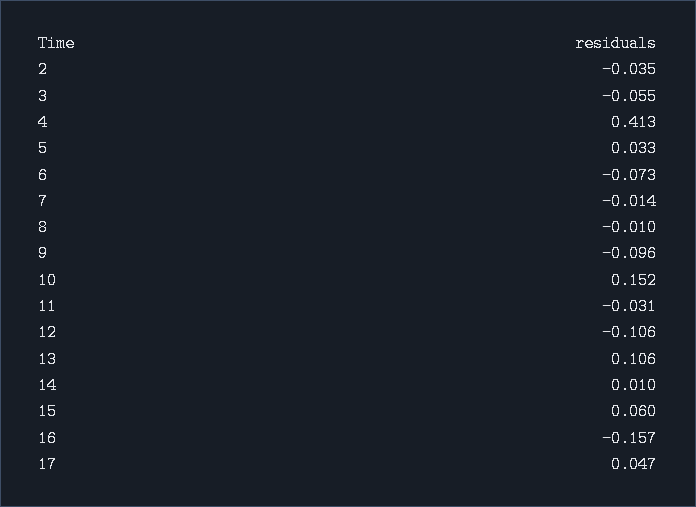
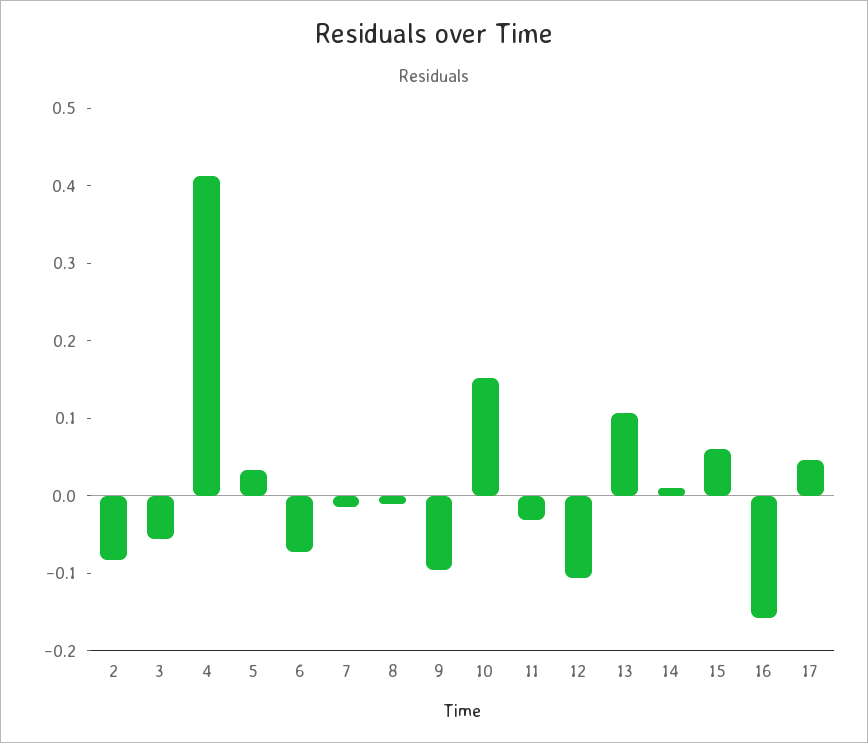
  {
-   "2": -0.035,
+   "2": -0.08,
    "3": -0.055,
    "4": 0.413,
    "5": 0.033,
    "6": -0.073,
    "7": -0.014,
    "8": -0.01,
    "9": -0.096,
    "10": 0.152,
    "11": -0.031,
    "12": -0.106,
    "13": 0.106,
    "14": 0.01,
    "15": 0.06,
    "16": -0.157,
    "17": 0.047
  }

